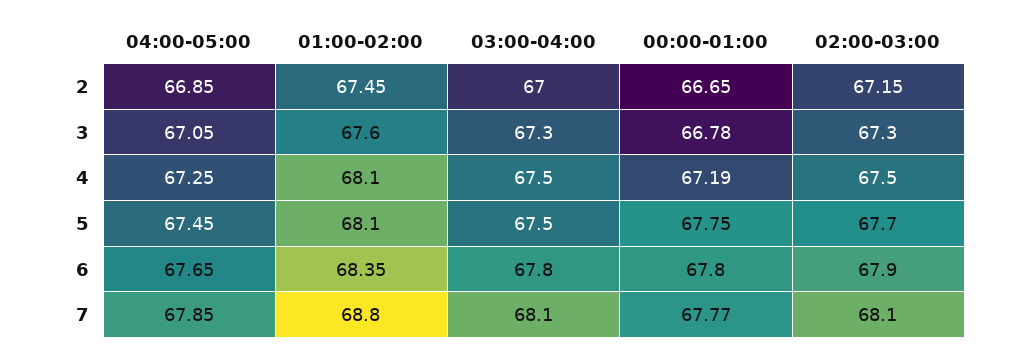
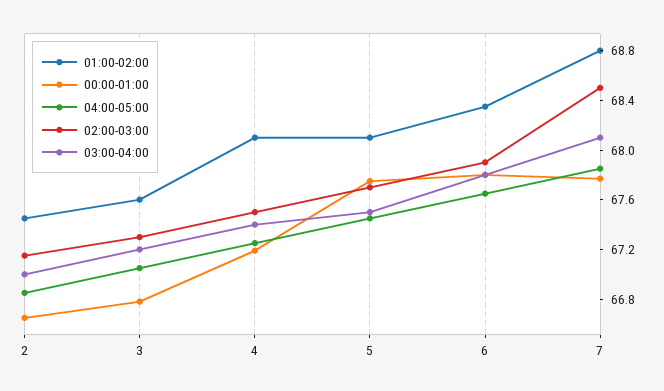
  {
    "04:00-05:00": {
      "2": 66.85,
      "3": 67.05,
      "4": 67.25,
      "5": 67.45,
      "6": 67.65,
      "7": 67.85
    },
    "01:00-02:00": {
      "2": 67.45,
      "3": 67.6,
      "4": 68.1,
      "5": 68.1,
      "6": 68.35,
      "7": 68.8
    },
    "03:00-04:00": {
      "2": 67,
-     "3": 67.3,
+     "3": 67.2,
-     "4": 67.5,
+     "4": 67.4,
      "5": 67.5,
      "6": 67.8,
      "7": 68.1
    },
    "00:00-01:00": {
      "2": 66.65,
      "3": 66.78,
      "4": 67.19,
      "5": 67.75,
      "6": 67.8,
      "7": 67.77
    },
    "02:00-03:00": {
      "2": 67.15,
      "3": 67.3,
      "4": 67.5,
      "5": 67.7,
      "6": 67.9,
-     "7": 68.1
+     "7": 68.5
    }
  }

